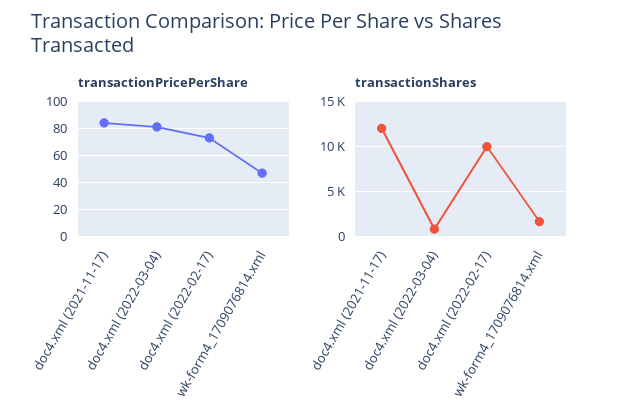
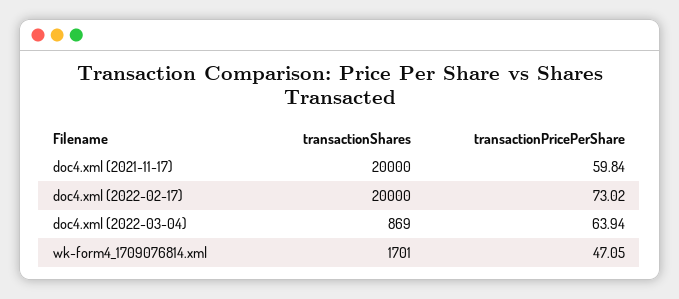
  {
    "transactionPricePerShare": {
-     "doc4.xml (2021-11-17)": 85,
+     "doc4.xml (2021-11-17)": 59.84,
-     "doc4.xml (2022-03-04)": 80,
+     "doc4.xml (2022-03-04)": 63.94,
      "doc4.xml (2022-02-17)": 73.02,
      "wk-form4_1709076814.xml": 47.05
    },
    "transactionShares": {
-     "doc4.xml (2021-11-17)": 12000,
+     "doc4.xml (2021-11-17)": 20000,
      "doc4.xml (2022-03-04)": 869,
-     "doc4.xml (2022-02-17)": 10000,
+     "doc4.xml (2022-02-17)": 20000,
      "wk-form4_1709076814.xml": 1701
    }
  }

